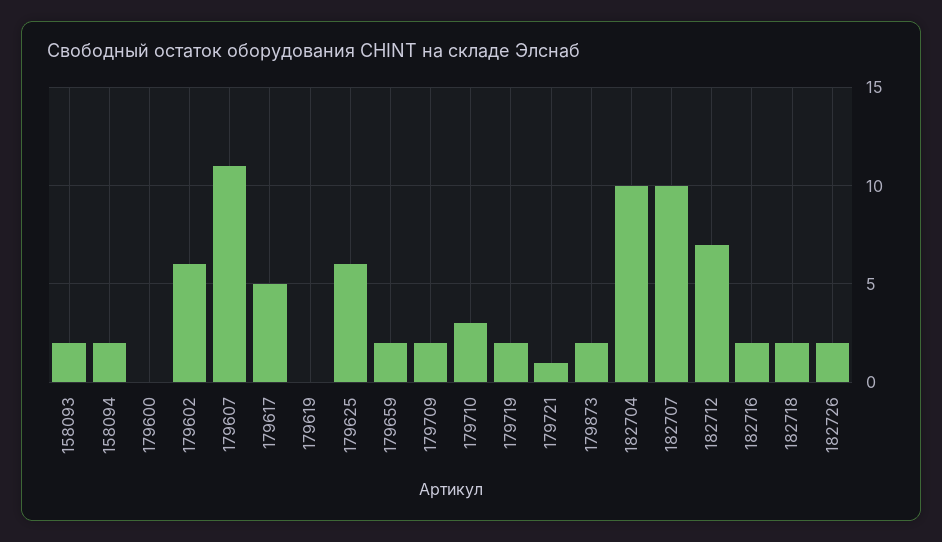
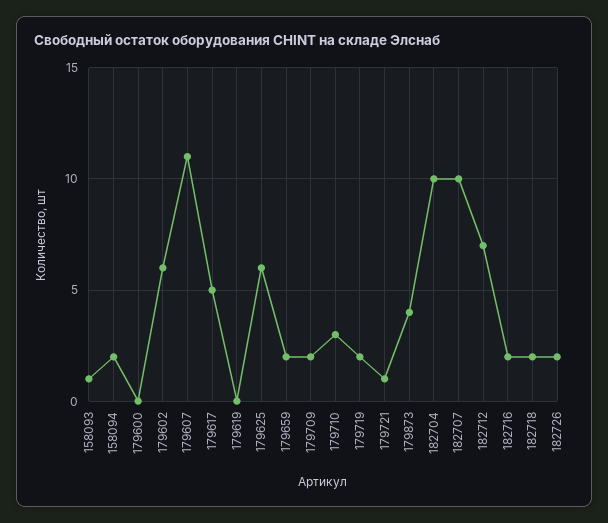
  {
-   "158093": 2,
+   "158093": 1,
    "158094": 2,
    "179600": 0,
    "179602": 6,
    "179607": 11,
    "179617": 5,
    "179619": 0,
    "179625": 6,
    "179659": 2,
    "179709": 2,
    "179710": 3,
    "179719": 2,
    "179721": 1,
-   "179873": 2,
+   "179873": 4,
    "182704": 10,
    "182707": 10,
    "182712": 7,
    "182716": 2,
    "182718": 2,
    "182726": 2
  }

